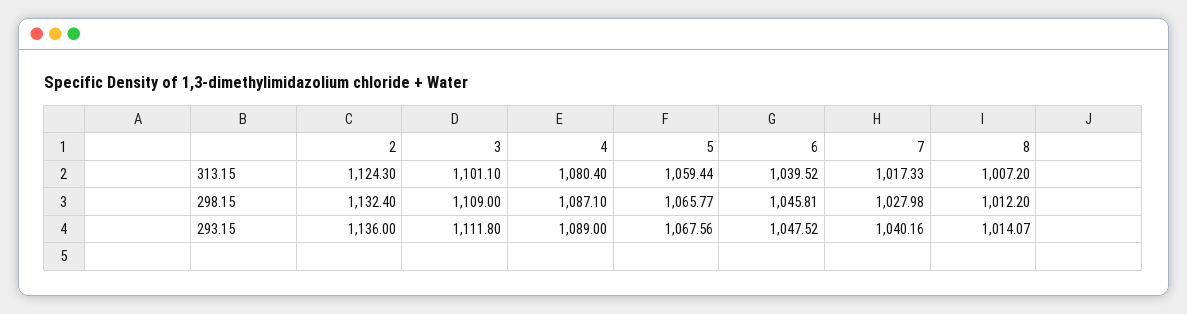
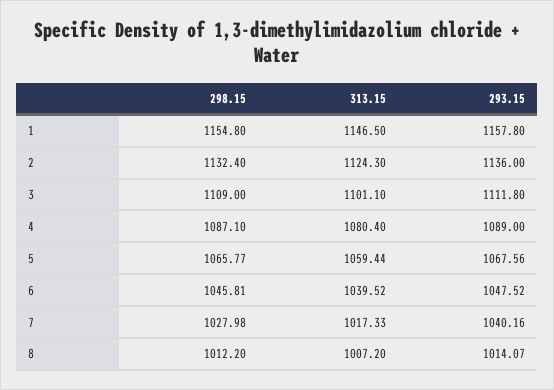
  {
    "2": {
      "313.15": 1124.3,
      "298.15": 1132.4,
      "293.15": 1136
    },
    "3": {
      "313.15": 1101.1,
      "298.15": 1109,
      "293.15": 1111.8
    },
    "4": {
      "313.15": 1080.4,
      "298.15": 1087.1,
      "293.15": 1089
    },
    "5": {
      "313.15": 1059.44,
      "298.15": 1065.77,
      "293.15": 1067.56
    },
    "6": {
      "313.15": 1039.52,
      "298.15": 1045.81,
      "293.15": 1047.52
    },
    "7": {
      "313.15": 1017.33,
      "298.15": 1027.98,
      "293.15": 1040.16
    },
    "8": {
      "313.15": 1007.2,
      "298.15": 1012.2,
      "293.15": 1014.07
-   }
+   },
+   "1": {
+     "298.15": 1154.8,
+     "313.15": 1146.5,
+     "293.15": 1157.8
+   }
  }

